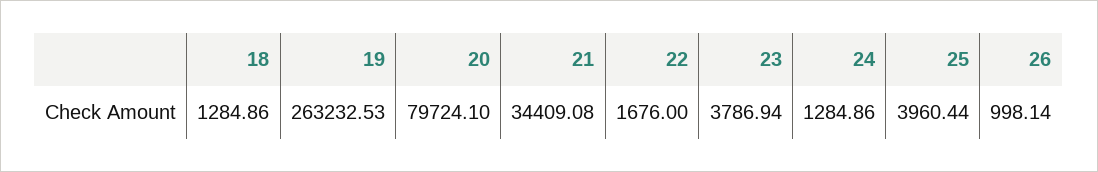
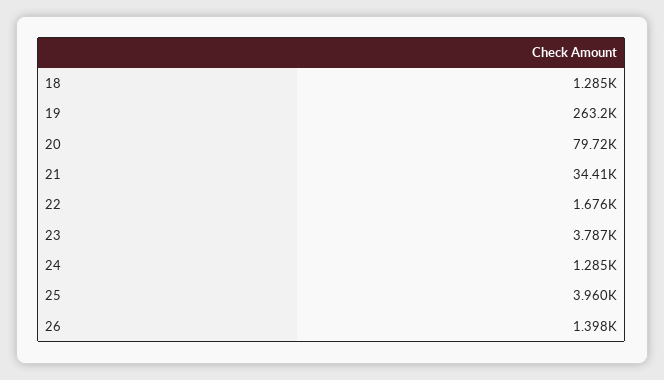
  {
    "18": 1284.86,
    "19": 263232.53,
    "20": 79724.1,
    "21": 34409.08,
    "22": 1676,
    "23": 3786.94,
    "24": 1284.86,
    "25": 3960.44,
-   "26": 998.14
+   "26": 1398
  }

